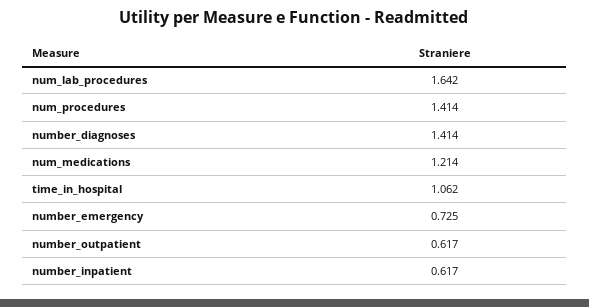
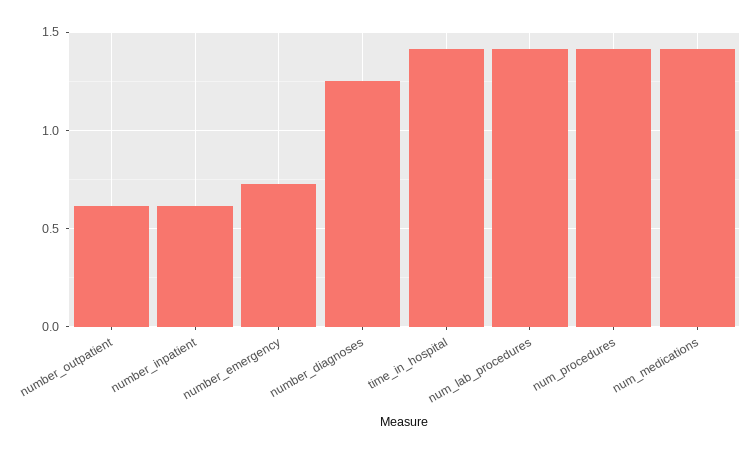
  {
-   "num_lab_procedures": 1.642,
+   "num_lab_procedures": 1.4,
    "num_procedures": 1.414,
-   "number_diagnoses": 1.414,
+   "number_diagnoses": 1.25,
-   "num_medications": 1.214,
+   "num_medications": 1.4,
-   "time_in_hospital": 1.062,
+   "time_in_hospital": 1.4,
    "number_emergency": 0.725,
    "number_outpatient": 0.617,
    "number_inpatient": 0.617
  }

